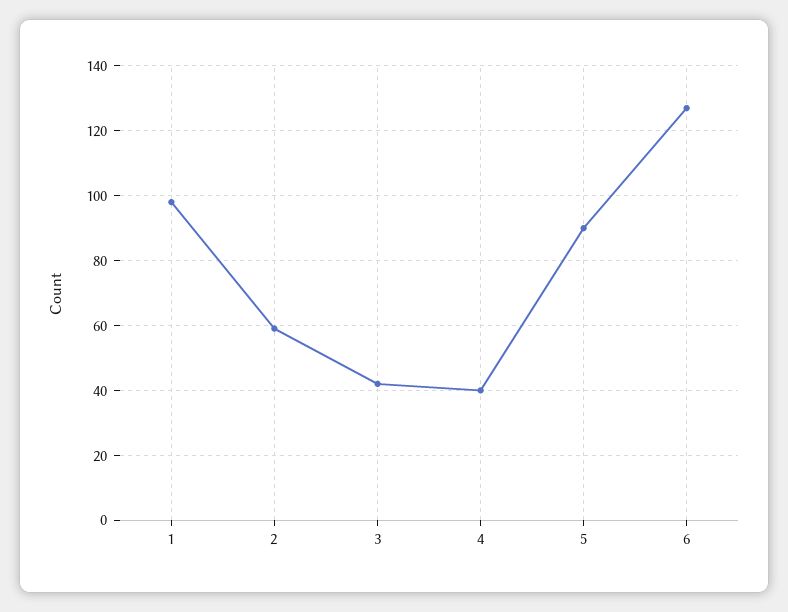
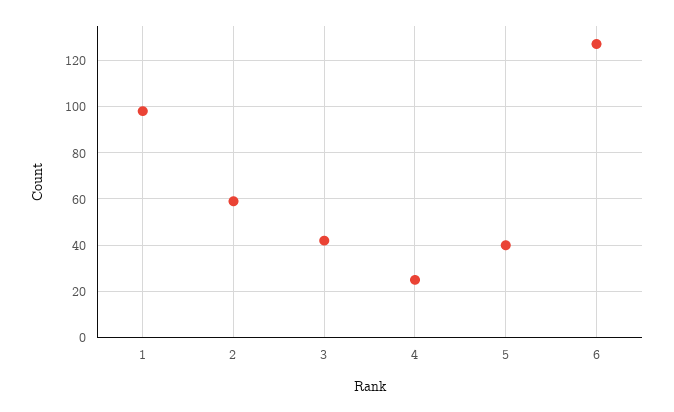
  {
    "1": 100,
    "2": 60,
    "3": 40,
-   "4": 40,
+   "4": 25,
-   "5": 90,
+   "5": 40,
    "6": 125
  }

